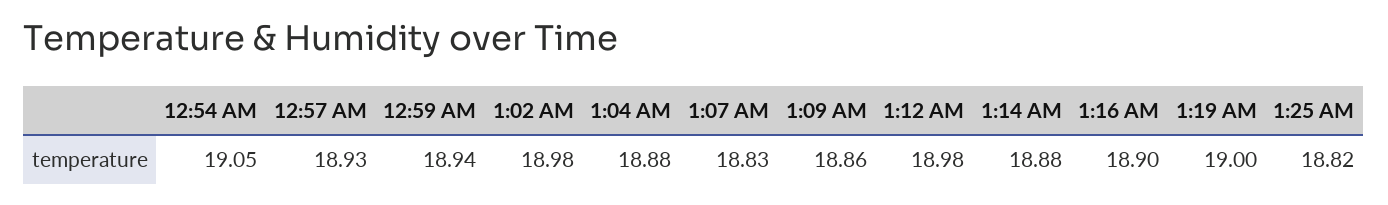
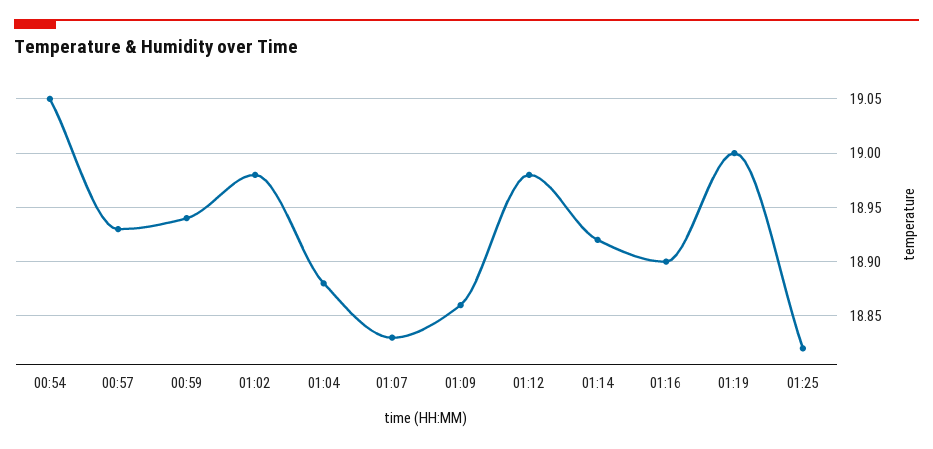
  {
    "12:54 AM": 19.05,
    "12:57 AM": 18.93,
    "12:59 AM": 18.94,
    "1:02 AM": 18.98,
    "1:04 AM": 18.88,
    "1:07 AM": 18.83,
    "1:09 AM": 18.86,
    "1:12 AM": 18.98,
-   "1:14 AM": 18.88,
+   "1:14 AM": 18.92,
    "1:16 AM": 18.9,
    "1:19 AM": 19,
    "1:25 AM": 18.82
  }

